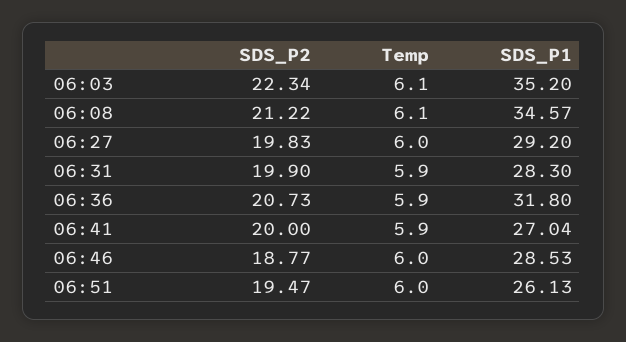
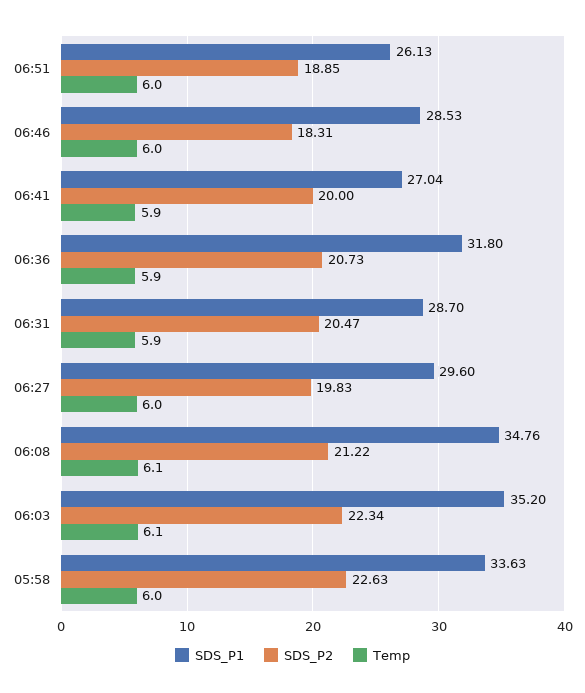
  {
    "SDS_P2": {
      "06:03": 22.34,
      "06:08": 21.22,
      "06:27": 19.83,
-     "06:31": 19.9,
+     "06:31": 20.47,
      "06:36": 20.73,
      "06:41": 20,
-     "06:46": 18.77,
+     "06:46": 18.31,
-     "06:51": 19.47
+     "06:51": 18.85,
+     "05:58": 22.63
    },
    "Temp": {
      "06:03": 6.1,
      "06:08": 6.1,
      "06:27": 6,
      "06:31": 5.9,
      "06:36": 5.9,
      "06:41": 5.9,
      "06:46": 6,
-     "06:51": 6
+     "06:51": 6,
+     "05:58": 6
    },
    "SDS_P1": {
      "06:03": 35.2,
-     "06:08": 34.57,
+     "06:08": 34.76,
-     "06:27": 29.2,
+     "06:27": 29.6,
-     "06:31": 28.3,
+     "06:31": 28.7,
      "06:36": 31.8,
      "06:41": 27.04,
      "06:46": 28.53,
-     "06:51": 26.13
+     "06:51": 26.13,
+     "05:58": 33.63
    }
  }

